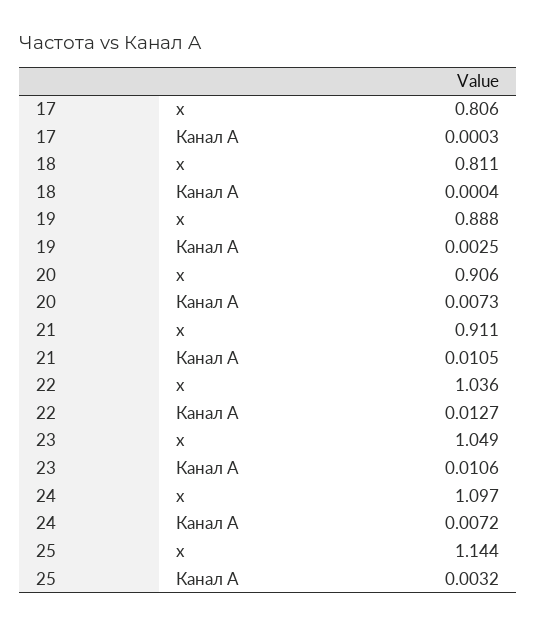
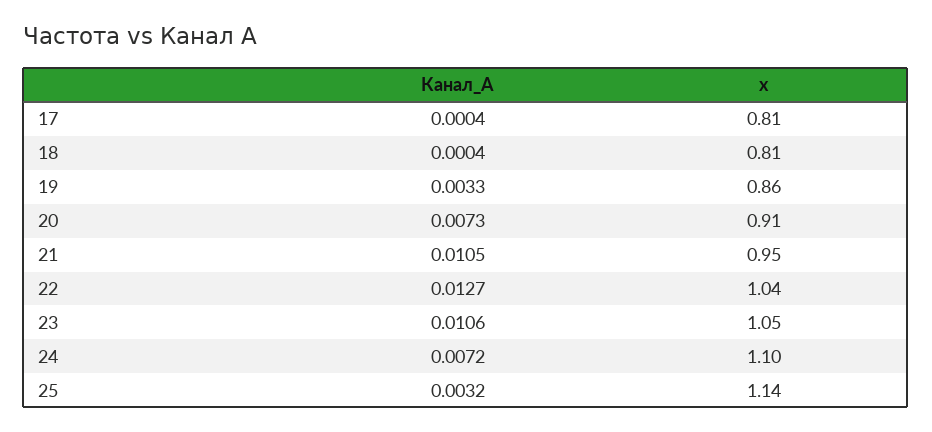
  {
    "17": {
      "x": 0.806,
-     "Канал A": 0.0003
+     "Канал A": 0.0004
    },
    "18": {
      "x": 0.811,
      "Канал A": 0.0004
    },
    "19": {
-     "x": 0.888,
+     "x": 0.86,
-     "Канал A": 0.0025
+     "Канал A": 0.0033
    },
    "20": {
      "x": 0.906,
      "Канал A": 0.0073
    },
    "21": {
-     "x": 0.911,
+     "x": 0.95,
      "Канал A": 0.0105
    },
    "22": {
      "x": 1.036,
      "Канал A": 0.0127
    },
    "23": {
      "x": 1.049,
      "Канал A": 0.0106
    },
    "24": {
      "x": 1.097,
      "Канал A": 0.0072
    },
    "25": {
      "x": 1.144,
      "Канал A": 0.0032
    }
  }

